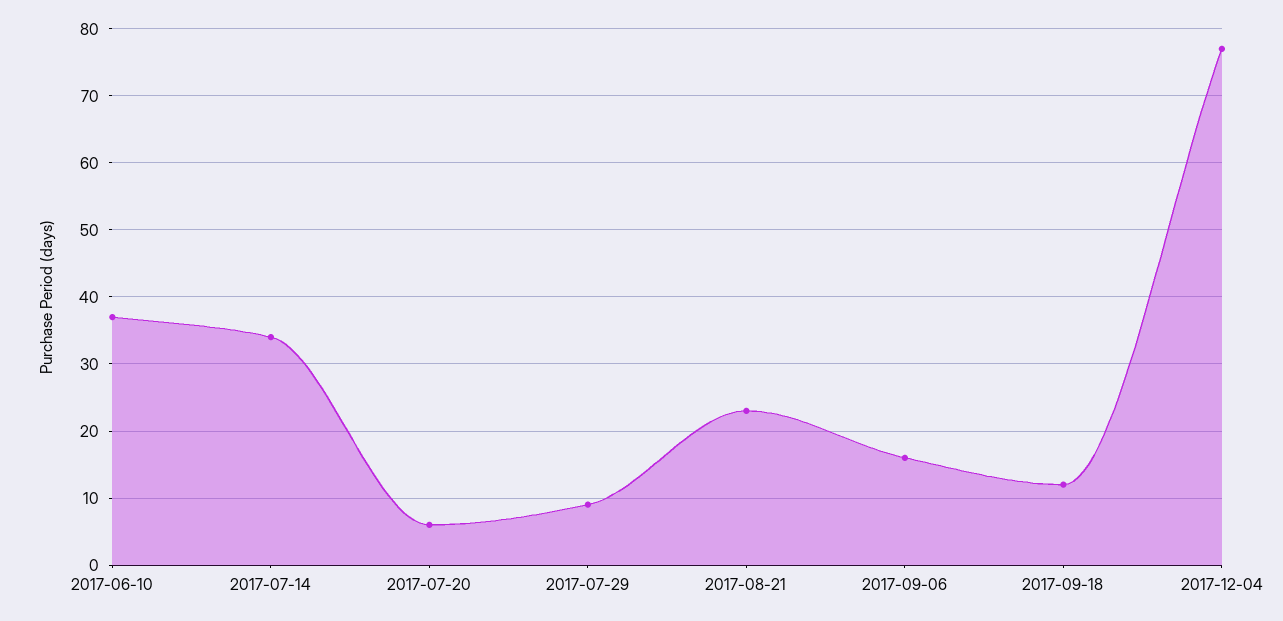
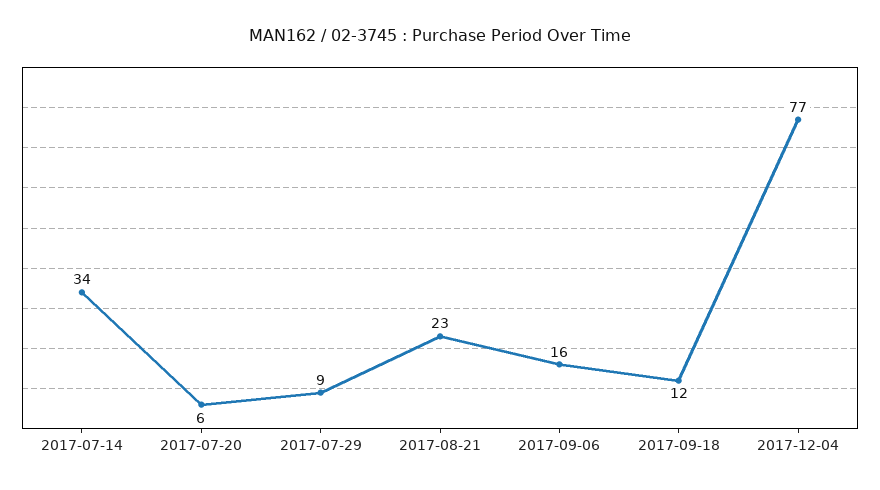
  {
-   "2017-06-10": 37,
    "2017-07-14": 34,
    "2017-07-20": 6,
    "2017-07-29": 9,
    "2017-08-21": 23,
    "2017-09-06": 16,
    "2017-09-18": 12,
    "2017-12-04": 77
  }

